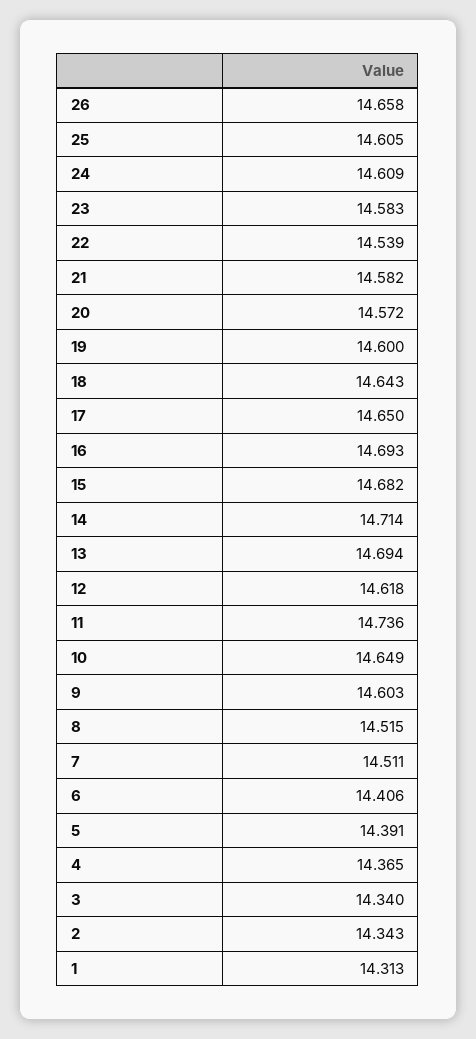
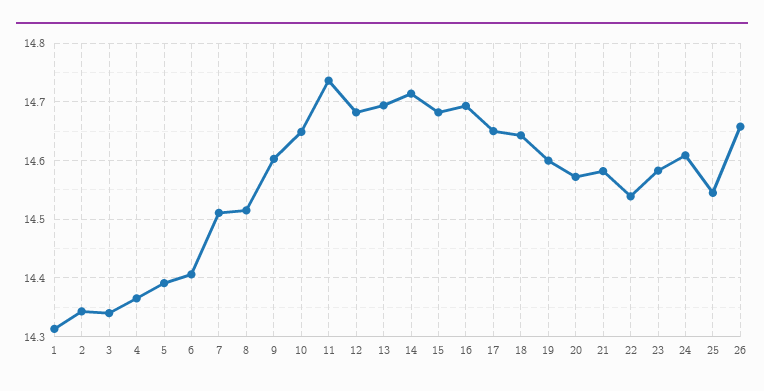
  {
    "26": 14.658,
-   "25": 14.605,
+   "25": 14.54,
    "24": 14.609,
    "23": 14.583,
    "22": 14.539,
    "21": 14.582,
    "20": 14.572,
    "19": 14.6,
    "18": 14.643,
    "17": 14.65,
    "16": 14.693,
    "15": 14.682,
    "14": 14.714,
    "13": 14.694,
-   "12": 14.618,
+   "12": 14.68,
    "11": 14.736,
    "10": 14.649,
    "9": 14.603,
    "8": 14.515,
    "7": 14.511,
    "6": 14.406,
    "5": 14.391,
    "4": 14.365,
    "3": 14.34,
    "2": 14.343,
    "1": 14.313
  }

